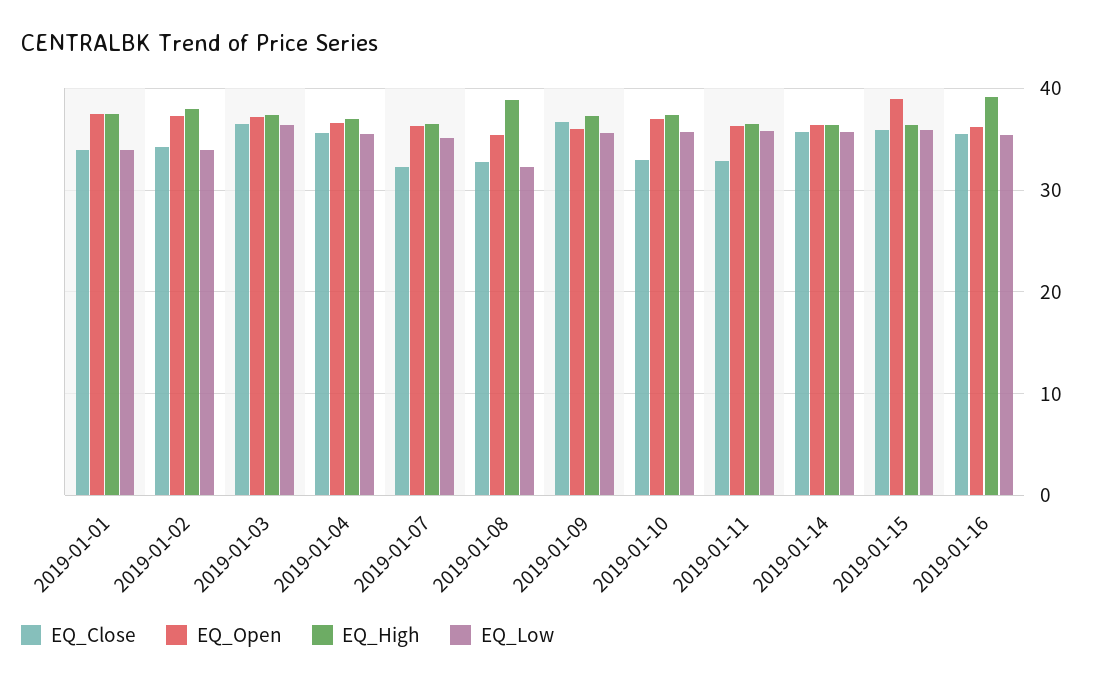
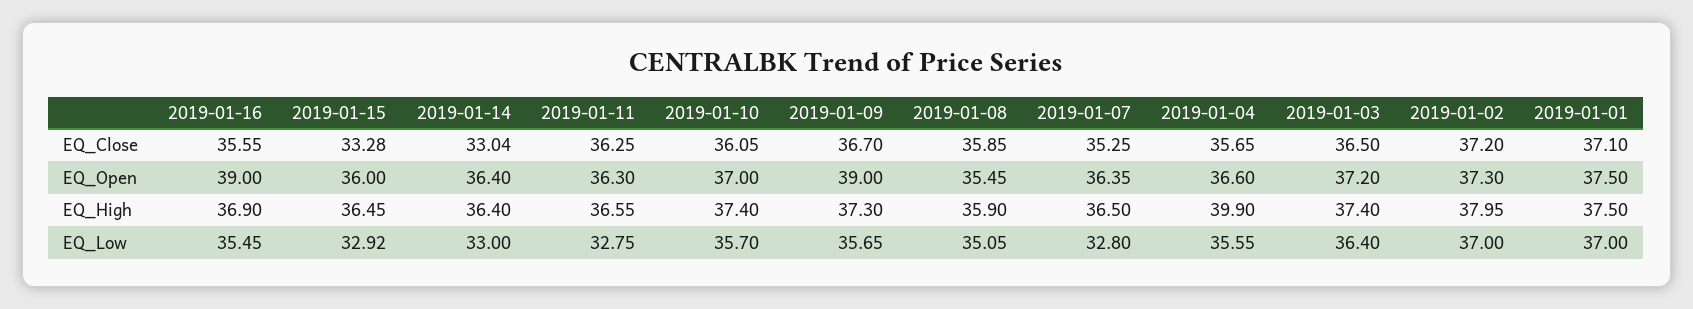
  {
    "EQ_Close": {
-     "2019-01-01": 34,
+     "2019-01-01": 37.1,
-     "2019-01-02": 34,
+     "2019-01-02": 37.2,
      "2019-01-03": 36.5,
      "2019-01-04": 35.65,
-     "2019-01-07": 32,
+     "2019-01-07": 35.25,
-     "2019-01-08": 33,
+     "2019-01-08": 35.85,
      "2019-01-09": 36.7,
-     "2019-01-10": 33,
+     "2019-01-10": 36.05,
-     "2019-01-11": 33,
+     "2019-01-11": 36.25,
-     "2019-01-14": 36,
+     "2019-01-14": 33.04,
-     "2019-01-15": 36,
+     "2019-01-15": 33.28,
      "2019-01-16": 35.55
    },
    "EQ_Open": {
      "2019-01-01": 37.5,
      "2019-01-02": 37.3,
      "2019-01-03": 37.2,
      "2019-01-04": 36.6,
      "2019-01-07": 36.35,
      "2019-01-08": 35.45,
-     "2019-01-09": 36,
+     "2019-01-09": 39,
      "2019-01-10": 37,
      "2019-01-11": 36.3,
      "2019-01-14": 36.4,
-     "2019-01-15": 39,
+     "2019-01-15": 36,
-     "2019-01-16": 36
+     "2019-01-16": 39
    },
    "EQ_High": {
      "2019-01-01": 37.5,
      "2019-01-02": 37.95,
      "2019-01-03": 37.4,
-     "2019-01-04": 37,
+     "2019-01-04": 39.9,
      "2019-01-07": 36.5,
-     "2019-01-08": 39,
+     "2019-01-08": 35.9,
      "2019-01-09": 37.3,
      "2019-01-10": 37.4,
      "2019-01-11": 36.55,
      "2019-01-14": 36.4,
      "2019-01-15": 36.45,
-     "2019-01-16": 39
+     "2019-01-16": 36.9
    },
    "EQ_Low": {
-     "2019-01-01": 34,
+     "2019-01-01": 37,
-     "2019-01-02": 34,
+     "2019-01-02": 37,
      "2019-01-03": 36.4,
      "2019-01-04": 35.55,
-     "2019-01-07": 35,
+     "2019-01-07": 32.8,
-     "2019-01-08": 32,
+     "2019-01-08": 35.05,
      "2019-01-09": 35.65,
      "2019-01-10": 35.7,
-     "2019-01-11": 36,
+     "2019-01-11": 32.75,
-     "2019-01-14": 36,
+     "2019-01-14": 33,
-     "2019-01-15": 36,
+     "2019-01-15": 32.92,
      "2019-01-16": 35.45
    }
  }

